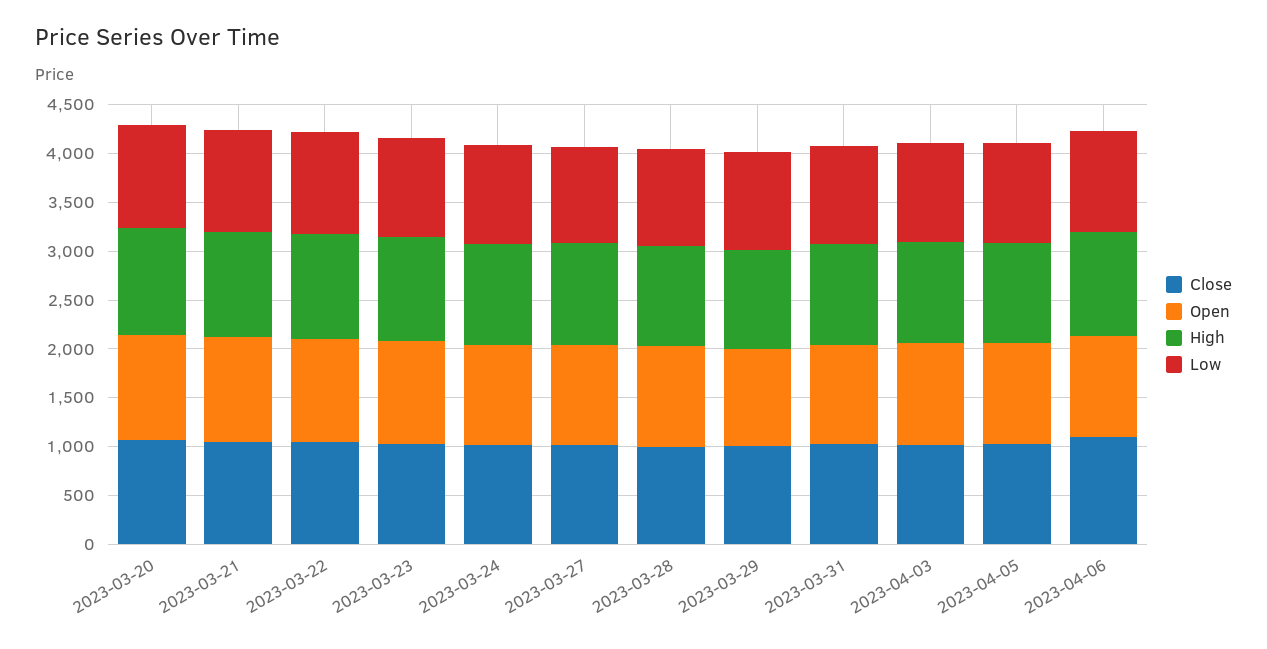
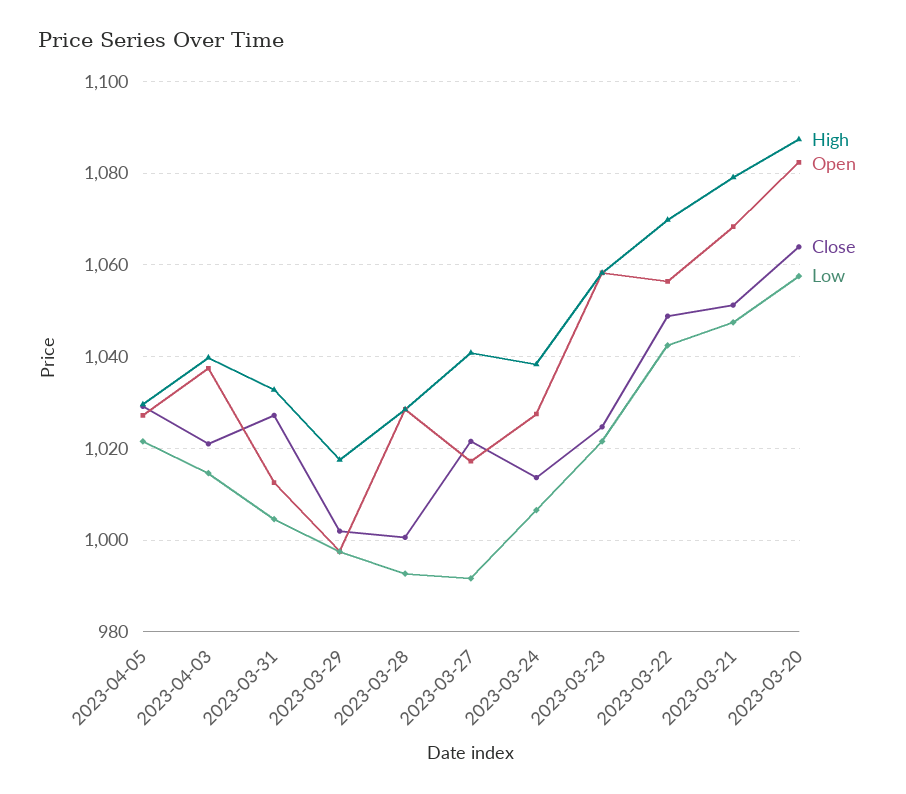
  {
    "Close": {
      "2023-03-20": 1064,
      "2023-03-21": 1052,
      "2023-03-22": 1048,
      "2023-03-23": 1024,
      "2023-03-24": 1014,
      "2023-03-27": 1022,
      "2023-03-28": 1000,
      "2023-03-29": 1002,
      "2023-03-31": 1028,
      "2023-04-03": 1020,
-     "2023-04-05": 1030,
+     "2023-04-05": 1030
-     "2023-04-06": 1100
    },
    "Open": {
      "2023-03-20": 1082,
      "2023-03-21": 1068,
      "2023-03-22": 1056,
      "2023-03-23": 1058,
      "2023-03-24": 1028,
      "2023-03-27": 1018,
      "2023-03-28": 1028,
      "2023-03-29": 998,
      "2023-03-31": 1012,
      "2023-04-03": 1038,
-     "2023-04-05": 1028,
+     "2023-04-05": 1028
-     "2023-04-06": 1000
    },
    "High": {
      "2023-03-20": 1088,
      "2023-03-21": 1080,
      "2023-03-22": 1070,
      "2023-03-23": 1058,
      "2023-03-24": 1038,
      "2023-03-27": 1040,
      "2023-03-28": 1028,
      "2023-03-29": 1018,
      "2023-03-31": 1032,
      "2023-04-03": 1040,
-     "2023-04-05": 1030,
+     "2023-04-05": 1030
-     "2023-04-06": 1100
    },
    "Low": {
      "2023-03-20": 1058,
      "2023-03-21": 1048,
      "2023-03-22": 1042,
      "2023-03-23": 1022,
      "2023-03-24": 1006,
      "2023-03-27": 992,
      "2023-03-28": 992,
      "2023-03-29": 998,
      "2023-03-31": 1004,
      "2023-04-03": 1014,
-     "2023-04-05": 1022,
+     "2023-04-05": 1022
-     "2023-04-06": 1000
    }
  }

